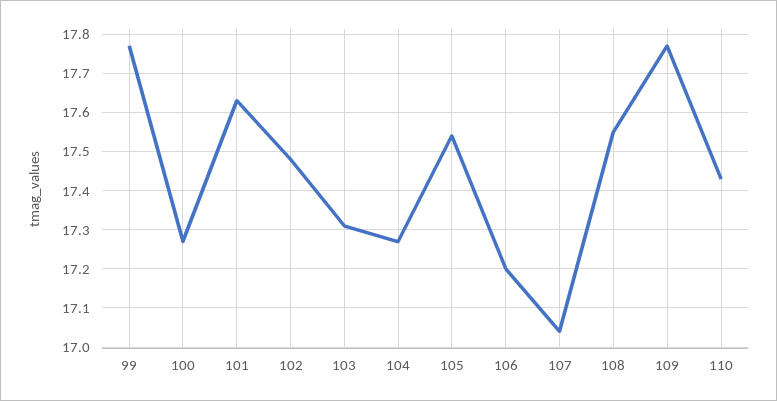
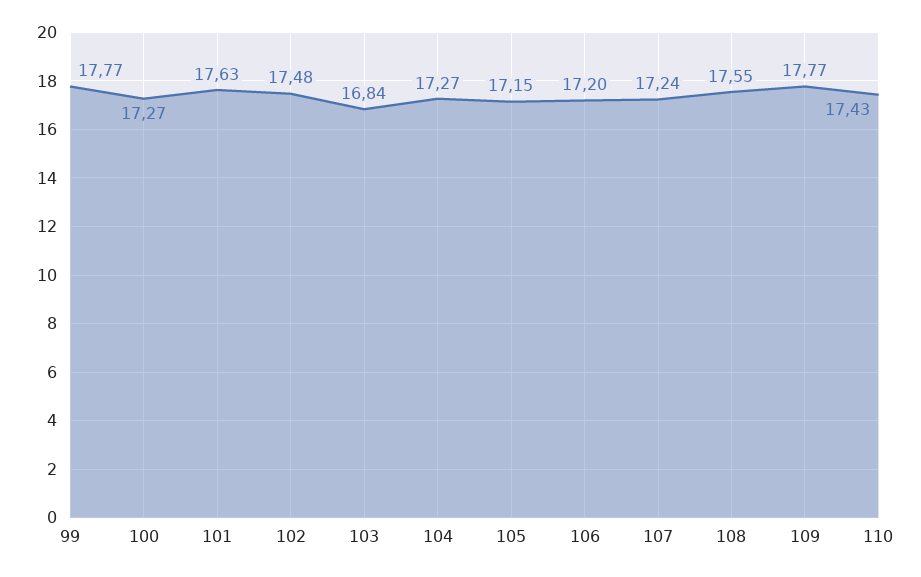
  {
    "99": 17.77,
    "100": 17.27,
    "101": 17.63,
    "102": 17.48,
-   "103": 17.3,
+   "103": 16.84,
    "104": 17.27,
-   "105": 17.55,
+   "105": 17.15,
    "106": 17.2,
-   "107": 17.05,
+   "107": 17.24,
    "108": 17.55,
    "109": 17.77,
    "110": 17.43
  }

